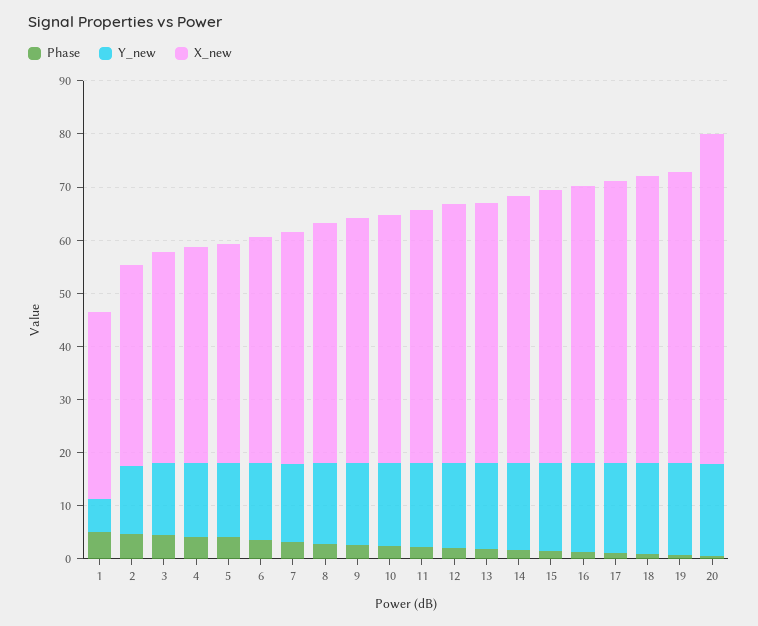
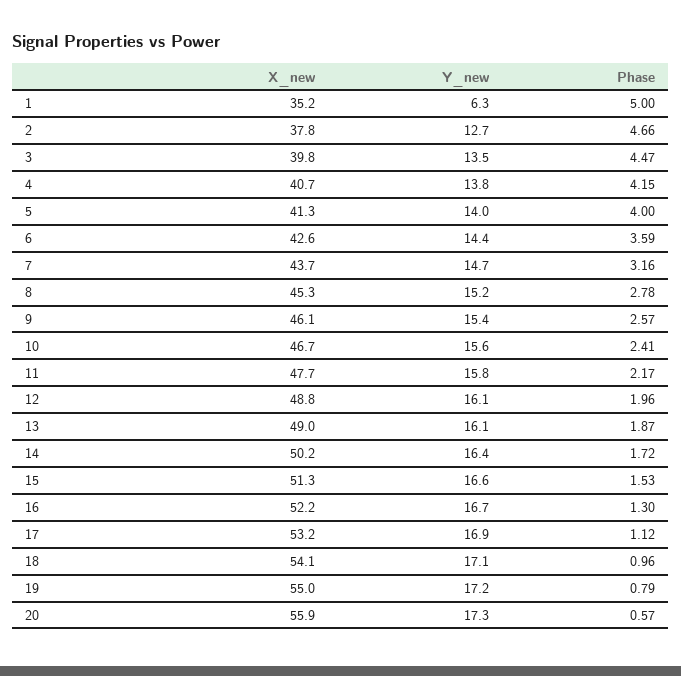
  {
    "Phase": {
      "1": 5,
      "2": 4.66,
      "3": 4.47,
      "4": 4.15,
      "5": 4,
      "6": 3.59,
      "7": 3.16,
      "8": 2.78,
      "9": 2.57,
      "10": 2.41,
      "11": 2.17,
      "12": 1.96,
      "13": 1.87,
      "14": 1.72,
      "15": 1.53,
      "16": 1.3,
      "17": 1.12,
      "18": 0.96,
      "19": 0.79,
      "20": 0.57
    },
    "Y_new": {
      "1": 6.3,
      "2": 12.7,
      "3": 13.5,
      "4": 13.8,
      "5": 14,
      "6": 14.4,
      "7": 14.7,
      "8": 15.2,
      "9": 15.4,
      "10": 15.6,
      "11": 15.8,
      "12": 16.1,
      "13": 16.1,
      "14": 16.4,
      "15": 16.6,
      "16": 16.7,
      "17": 16.9,
      "18": 17.1,
      "19": 17.2,
      "20": 17.3
    },
    "X_new": {
      "1": 35.2,
      "2": 37.8,
      "3": 39.8,
      "4": 40.7,
      "5": 41.3,
      "6": 42.6,
      "7": 43.7,
      "8": 45.3,
      "9": 46.1,
      "10": 46.7,
      "11": 47.7,
      "12": 48.8,
      "13": 49,
      "14": 50.2,
      "15": 51.3,
      "16": 52.2,
      "17": 53.2,
      "18": 54.1,
      "19": 55,
-     "20": 62
+     "20": 55.9
    }
  }

